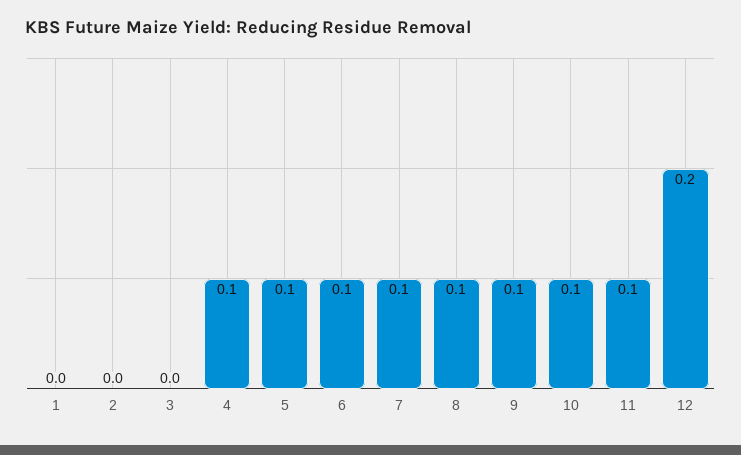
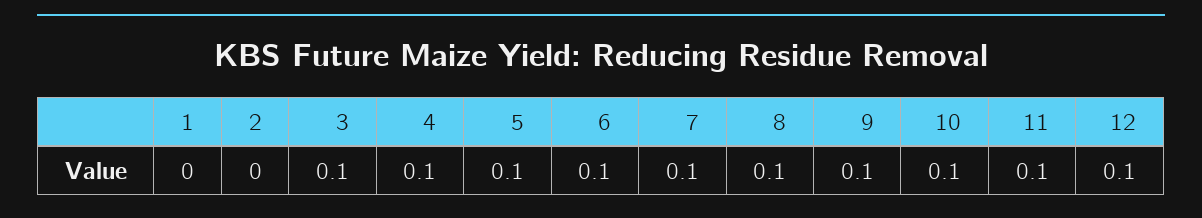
  {
    "1": 0,
    "2": 0,
-   "3": 0,
+   "3": 0.1,
    "4": 0.1,
    "5": 0.1,
    "6": 0.1,
    "7": 0.1,
    "8": 0.1,
    "9": 0.1,
    "10": 0.1,
    "11": 0.1,
-   "12": 0.2
+   "12": 0.1
  }

